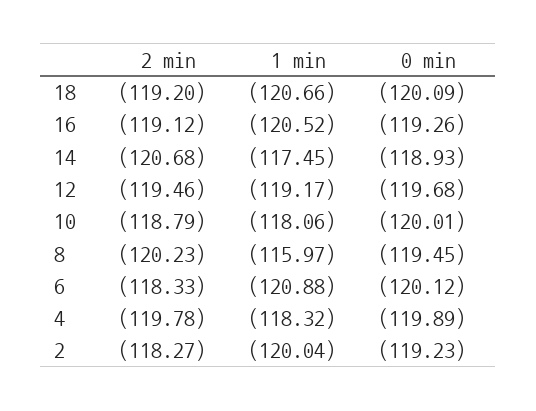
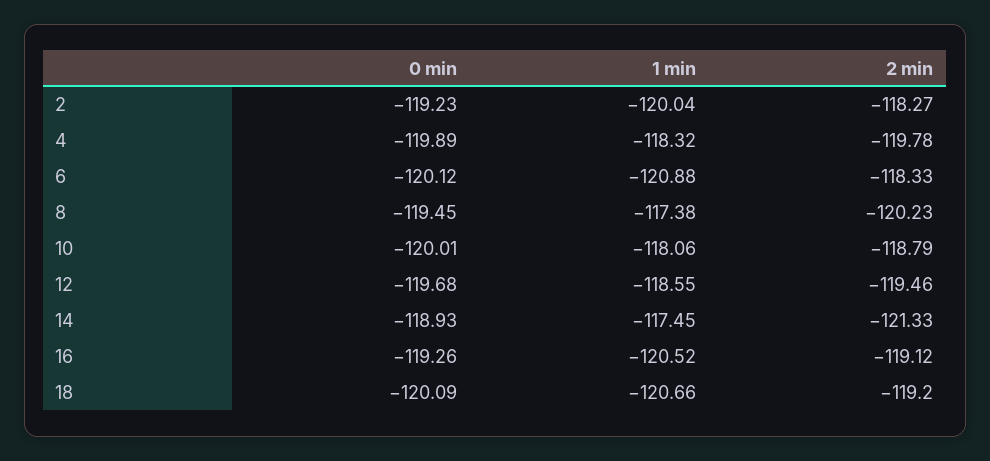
  {
    "2 min": {
      "18": -119.2,
      "16": -119.12,
-     "14": -120.68,
+     "14": -121.33,
      "12": -119.46,
      "10": -118.79,
      "8": -120.23,
      "6": -118.33,
      "4": -119.78,
      "2": -118.27
    },
    "1 min": {
      "18": -120.66,
      "16": -120.52,
      "14": -117.45,
-     "12": -119.17,
+     "12": -118.55,
      "10": -118.06,
-     "8": -115.97,
+     "8": -117.38,
      "6": -120.88,
      "4": -118.32,
      "2": -120.04
    },
    "0 min": {
      "18": -120.09,
      "16": -119.26,
      "14": -118.93,
      "12": -119.68,
      "10": -120.01,
      "8": -119.45,
      "6": -120.12,
      "4": -119.89,
      "2": -119.23
    }
  }

